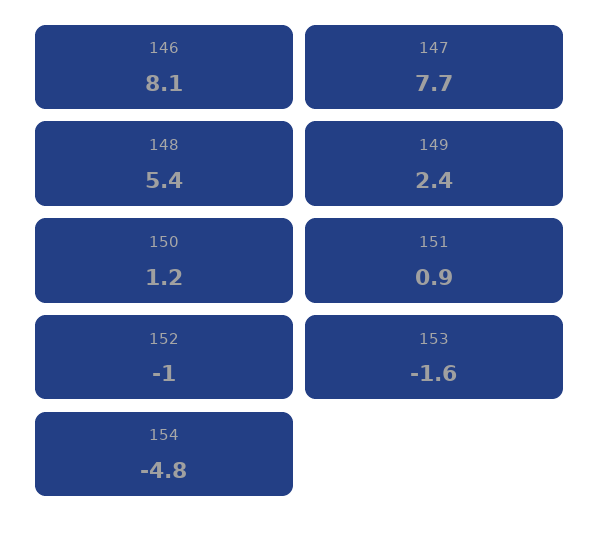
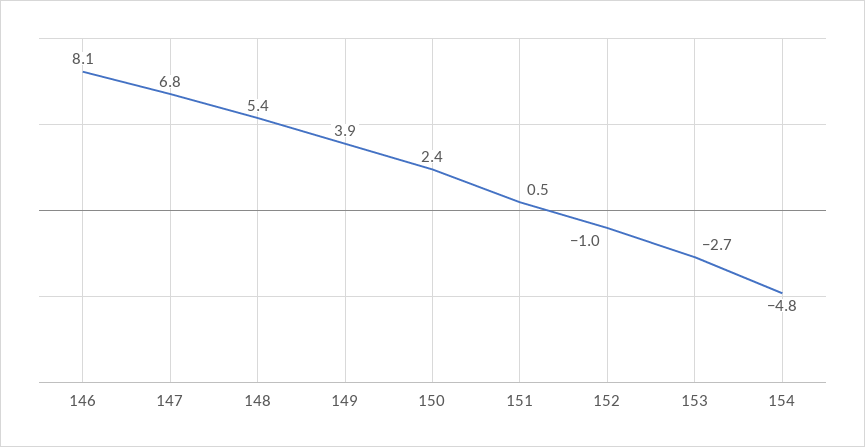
  {
    "146": 8.1,
-   "147": 7.7,
+   "147": 6.8,
    "148": 5.4,
-   "149": 2.4,
+   "149": 3.9,
-   "150": 1.2,
+   "150": 2.4,
-   "151": 0.9,
+   "151": 0.5,
    "152": -1,
-   "153": -1.6,
+   "153": -2.7,
    "154": -4.8
  }

